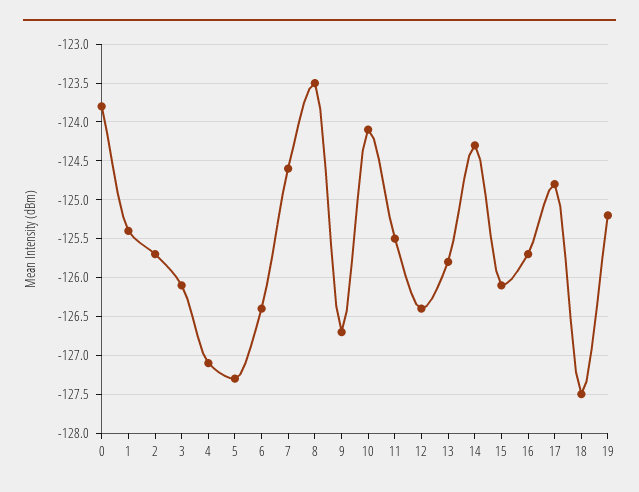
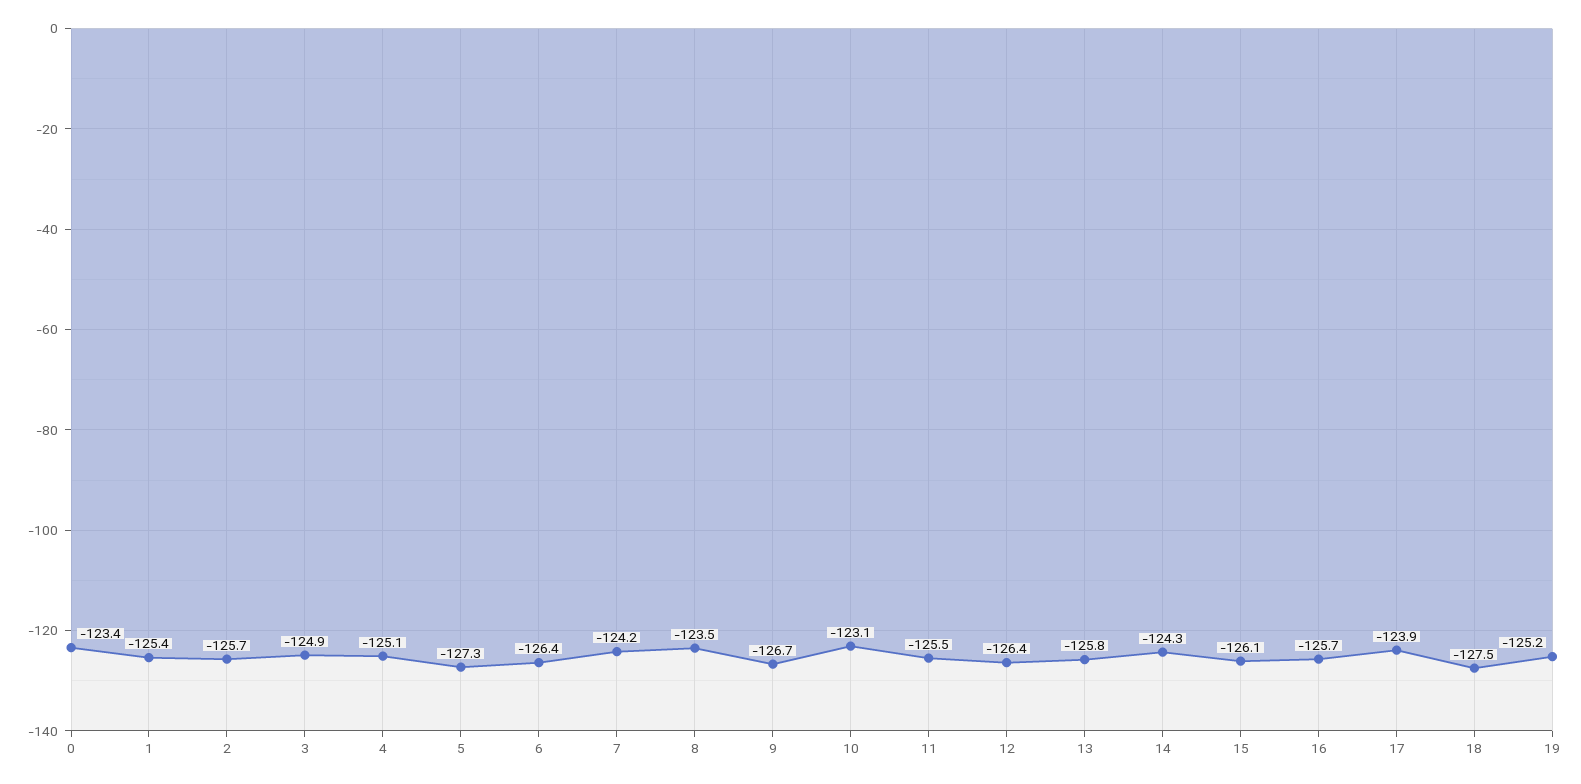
  {
-   "0": -123.8,
+   "0": -123.4,
    "1": -125.4,
    "2": -125.7,
-   "3": -126.1,
+   "3": -124.9,
-   "4": -127.1,
+   "4": -125.1,
    "5": -127.3,
    "6": -126.4,
-   "7": -124.6,
+   "7": -124.2,
    "8": -123.5,
    "9": -126.7,
-   "10": -124.1,
+   "10": -123.1,
    "11": -125.5,
    "12": -126.4,
    "13": -125.8,
    "14": -124.3,
    "15": -126.1,
    "16": -125.7,
-   "17": -124.8,
+   "17": -123.9,
    "18": -127.5,
    "19": -125.2
  }

